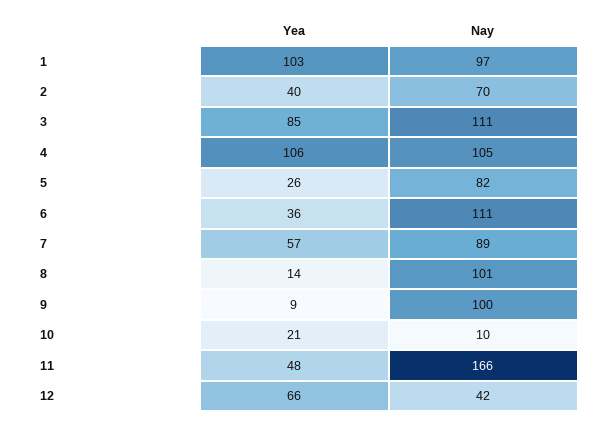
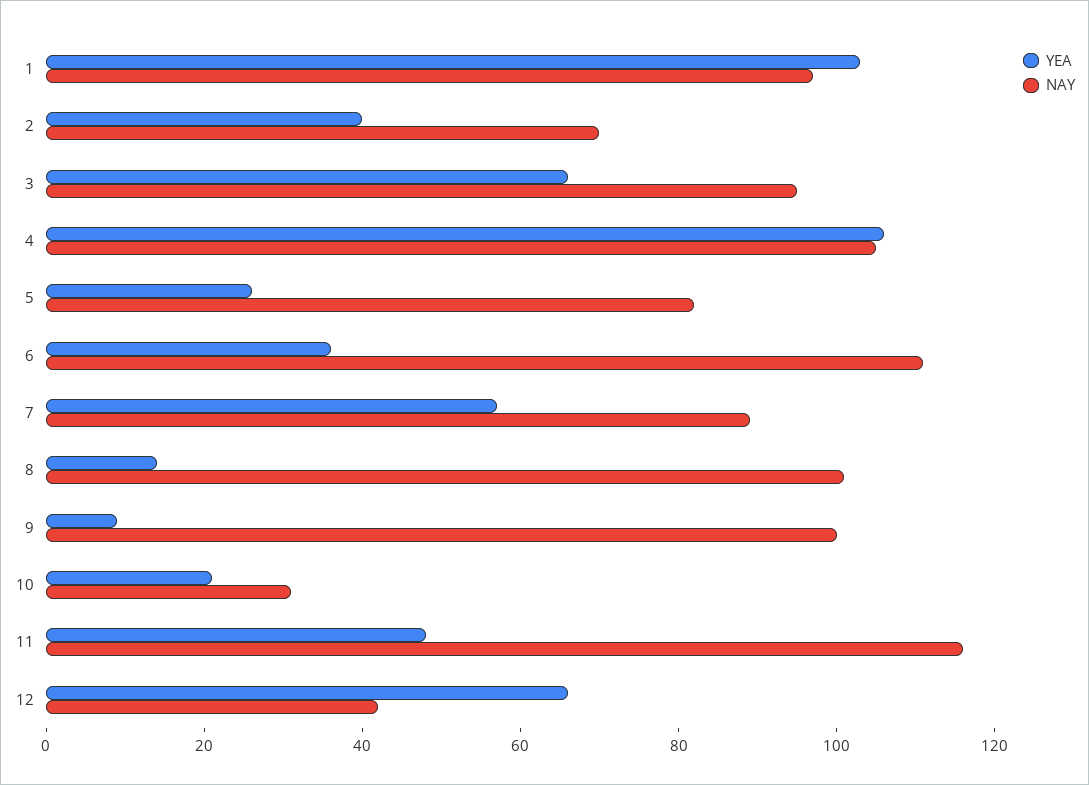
  {
    "Yea": {
      "1": 103,
      "2": 40,
-     "3": 85,
+     "3": 65,
      "4": 106,
      "5": 26,
      "6": 36,
      "7": 57,
      "8": 14,
      "9": 9,
      "10": 21,
      "11": 48,
      "12": 66
    },
    "Nay": {
      "1": 97,
      "2": 70,
-     "3": 111,
+     "3": 95,
      "4": 105,
      "5": 82,
      "6": 111,
      "7": 89,
      "8": 101,
      "9": 100,
-     "10": 10,
+     "10": 30,
-     "11": 166,
+     "11": 115,
      "12": 42
    }
  }

